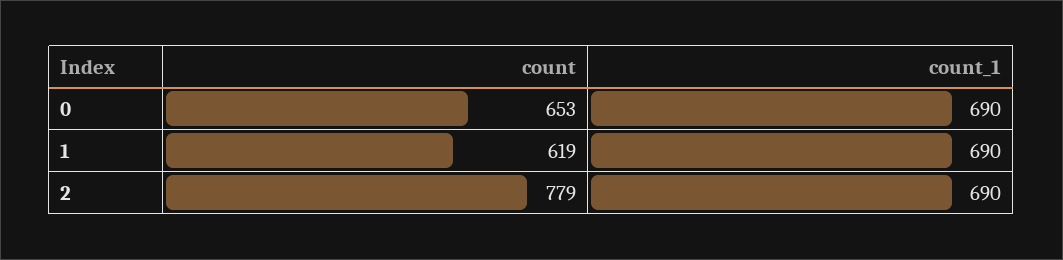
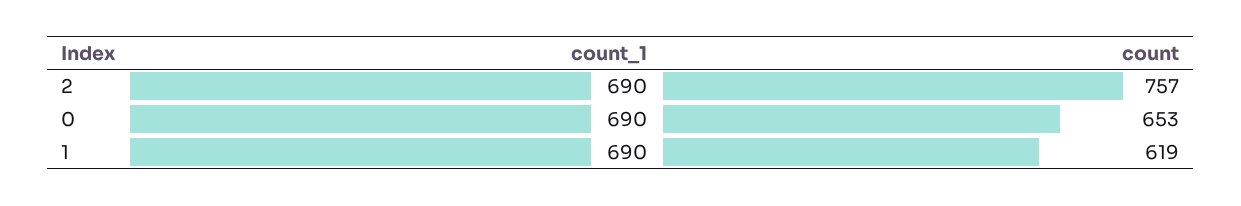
  {
    "count": {
      "0": 653,
      "1": 619,
-     "2": 779
+     "2": 757
    },
    "count_1": {
      "0": 690,
      "1": 690,
      "2": 690
    }
  }

